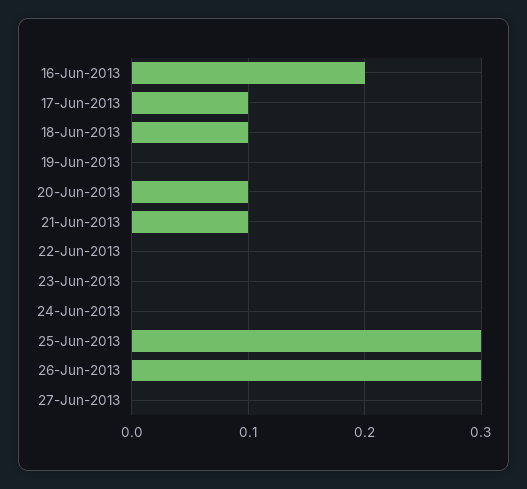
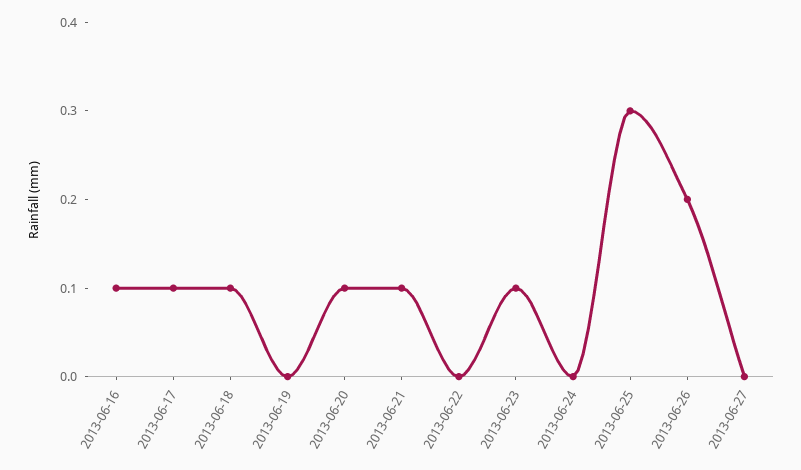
  {
-   "16-Jun-2013": 0.2,
+   "16-Jun-2013": 0.1,
    "17-Jun-2013": 0.1,
    "18-Jun-2013": 0.1,
    "19-Jun-2013": 0,
    "20-Jun-2013": 0.1,
    "21-Jun-2013": 0.1,
    "22-Jun-2013": 0,
-   "23-Jun-2013": 0,
+   "23-Jun-2013": 0.1,
    "24-Jun-2013": 0,
    "25-Jun-2013": 0.3,
-   "26-Jun-2013": 0.3,
+   "26-Jun-2013": 0.2,
    "27-Jun-2013": 0
  }

